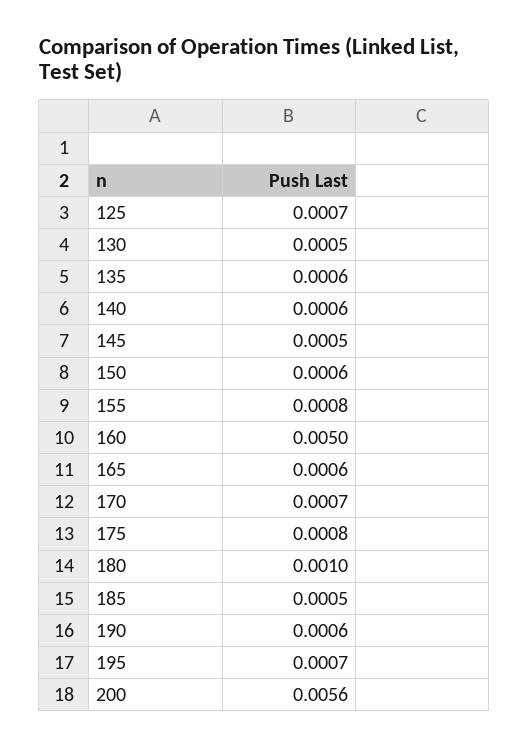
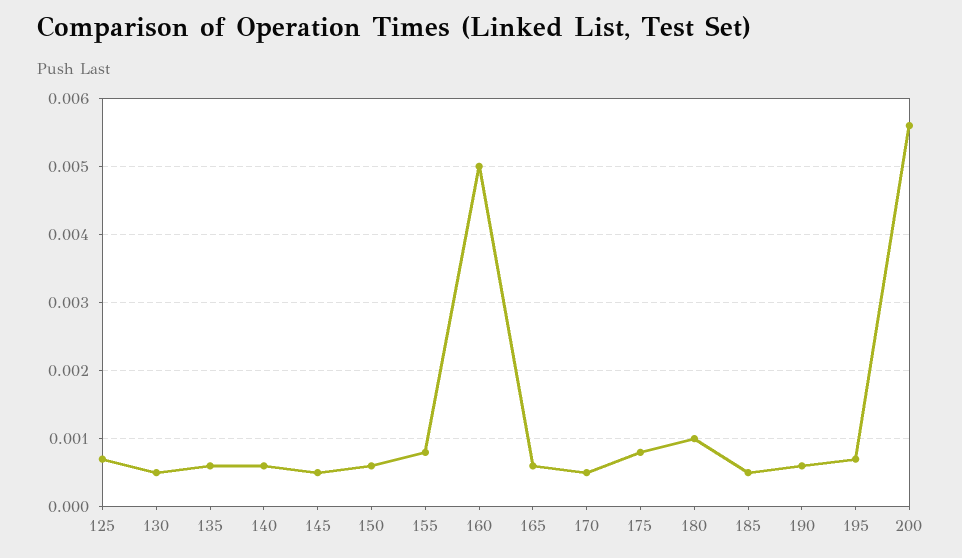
  {
    "125": 0.0007,
    "130": 0.0005,
    "135": 0.0006,
    "140": 0.0006,
    "145": 0.0005,
    "150": 0.0006,
    "155": 0.0008,
    "160": 0.005,
    "165": 0.0006,
-   "170": 0.0007,
+   "170": 0.0005,
    "175": 0.0008,
    "180": 0.001,
    "185": 0.0005,
    "190": 0.0006,
    "195": 0.0007,
    "200": 0.0056
  }

